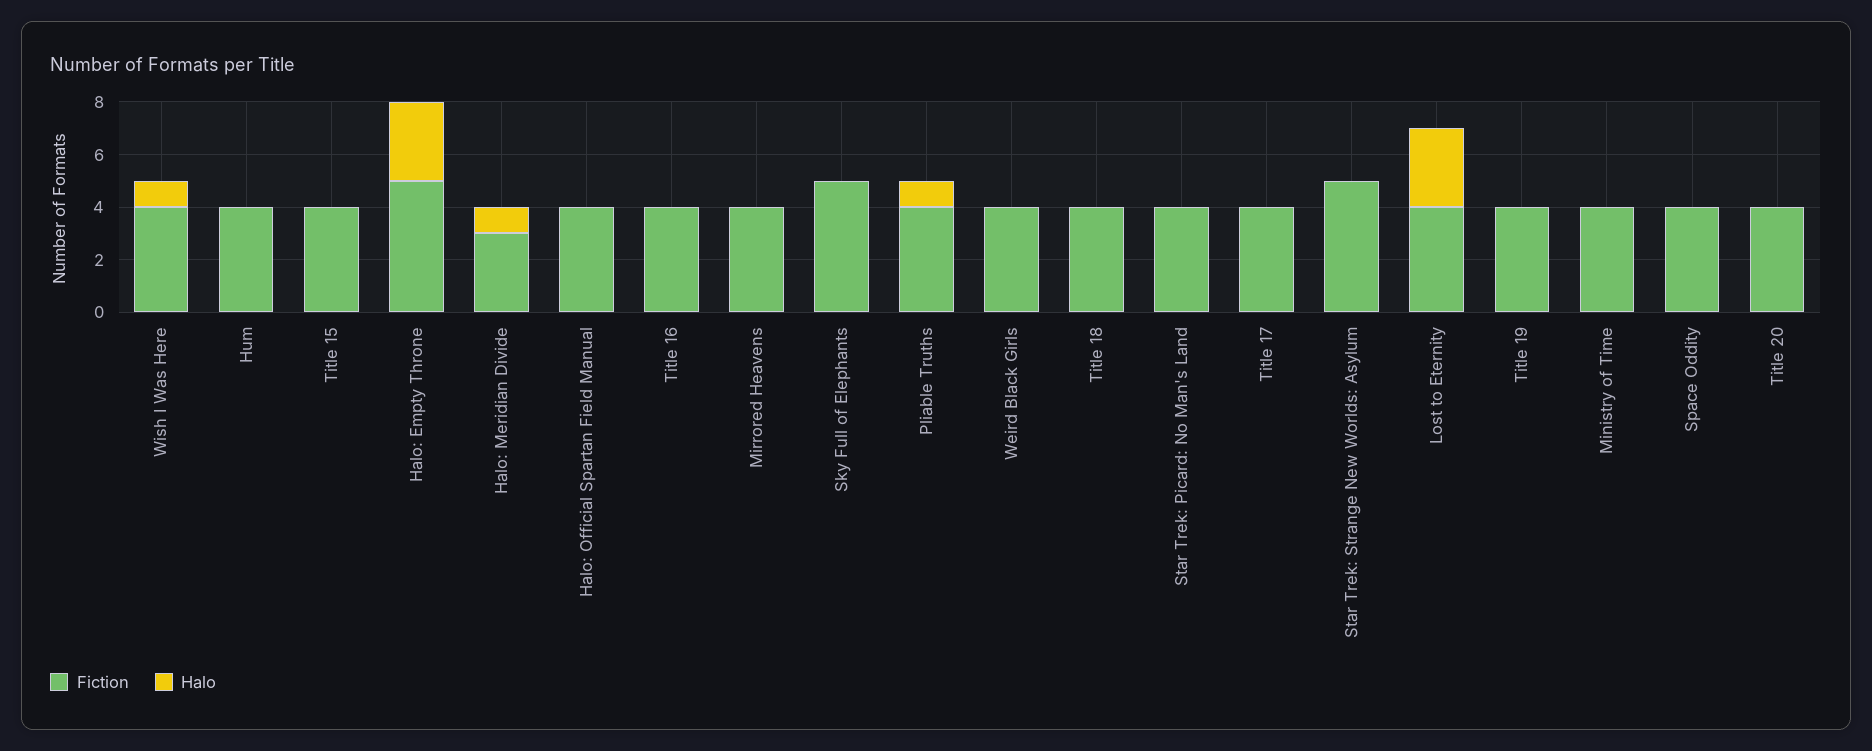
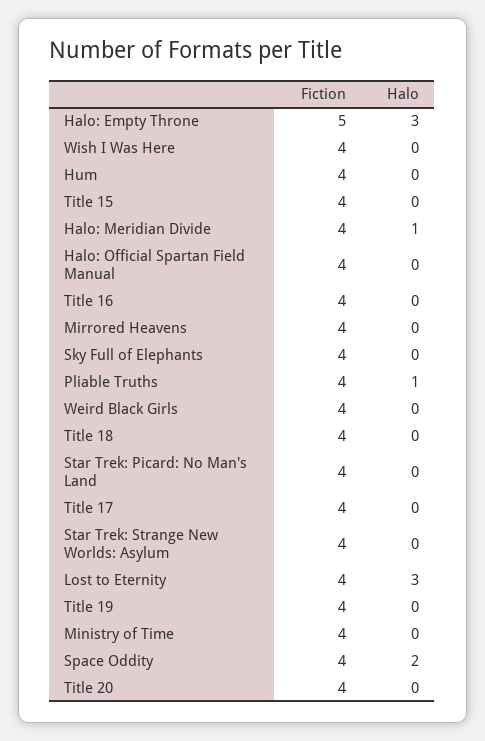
  {
    "Fiction": {
      "Wish I Was Here": 4,
      "Hum": 4,
      "Title 15": 4,
      "Halo: Empty Throne": 5,
-     "Halo: Meridian Divide": 3,
+     "Halo: Meridian Divide": 4,
      "Halo: Official Spartan Field Manual": 4,
      "Title 16": 4,
      "Mirrored Heavens": 4,
-     "Sky Full of Elephants": 5,
+     "Sky Full of Elephants": 4,
      "Pliable Truths": 4,
      "Weird Black Girls": 4,
      "Title 18": 4,
      "Star Trek: Picard: No Man's Land": 4,
      "Title 17": 4,
-     "Star Trek: Strange New Worlds: Asylum": 5,
+     "Star Trek: Strange New Worlds: Asylum": 4,
      "Lost to Eternity": 4,
      "Title 19": 4,
      "Ministry of Time": 4,
      "Space Oddity": 4,
      "Title 20": 4
    },
    "Halo": {
-     "Wish I Was Here": 1,
+     "Wish I Was Here": 0,
      "Hum": 0,
      "Title 15": 0,
      "Halo: Empty Throne": 3,
      "Halo: Meridian Divide": 1,
      "Halo: Official Spartan Field Manual": 0,
      "Title 16": 0,
      "Mirrored Heavens": 0,
      "Sky Full of Elephants": 0,
      "Pliable Truths": 1,
      "Weird Black Girls": 0,
      "Title 18": 0,
      "Star Trek: Picard: No Man's Land": 0,
      "Title 17": 0,
      "Star Trek: Strange New Worlds: Asylum": 0,
      "Lost to Eternity": 3,
      "Title 19": 0,
      "Ministry of Time": 0,
-     "Space Oddity": 0,
+     "Space Oddity": 2,
      "Title 20": 0
    }
  }

